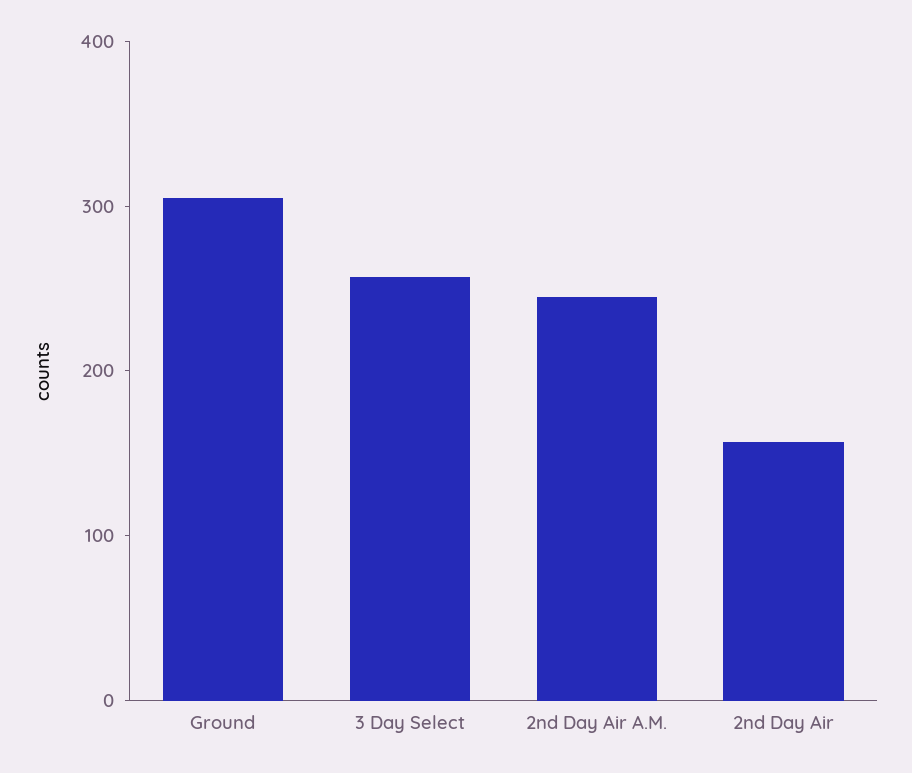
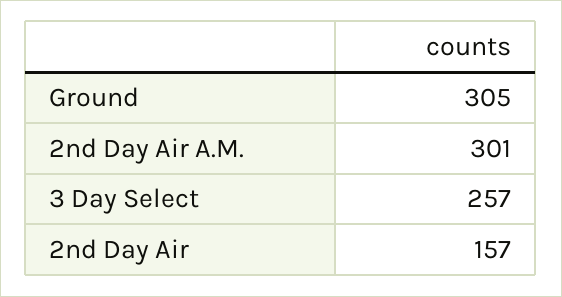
  {
    "Ground": 305,
    "3 Day Select": 257,
-   "2nd Day Air A.M.": 240,
+   "2nd Day Air A.M.": 301,
    "2nd Day Air": 157
  }

